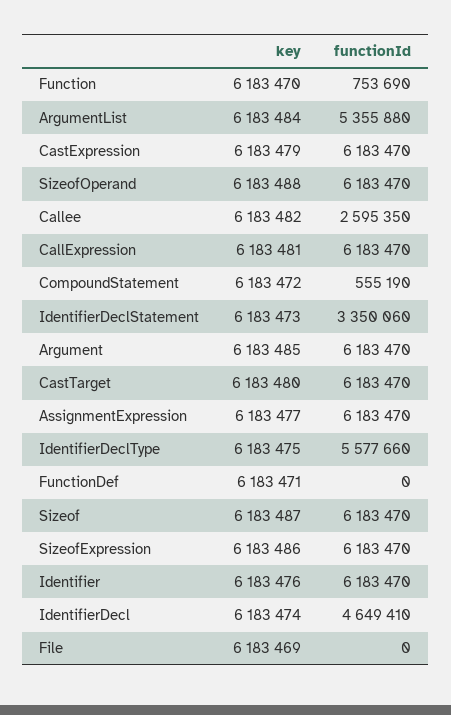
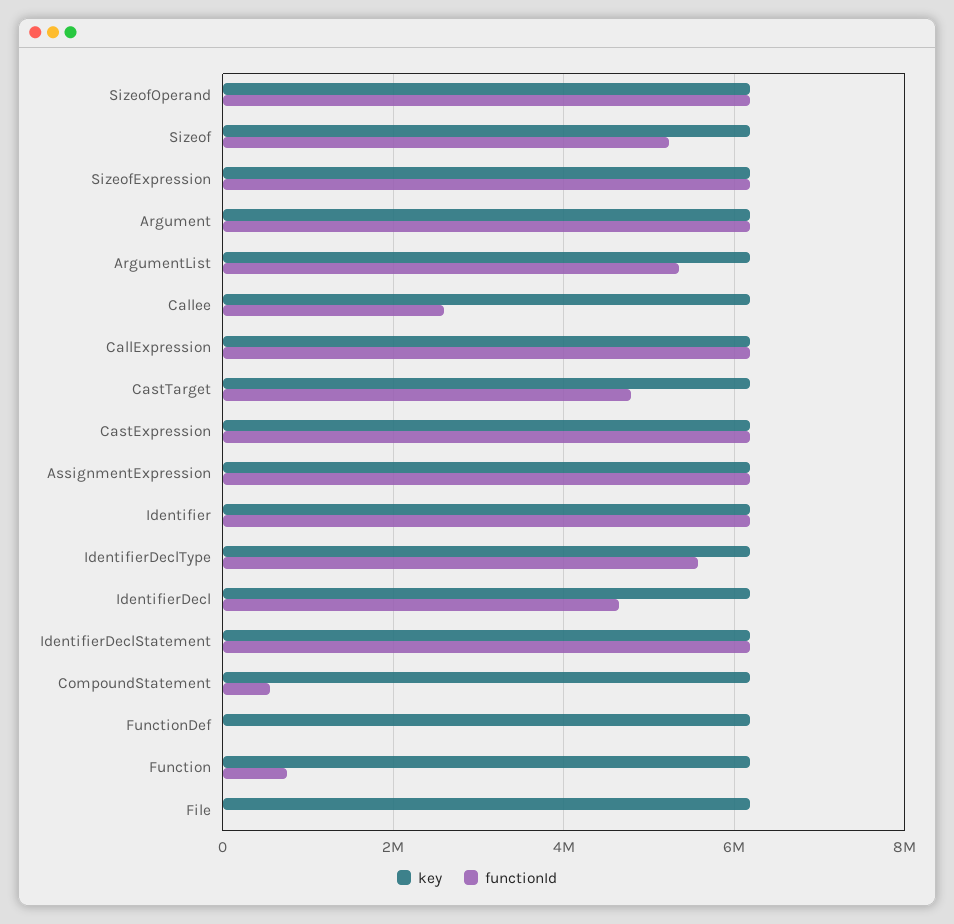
  {
    "key": {
      "Function": 6183470,
      "ArgumentList": 6183484,
      "CastExpression": 6183479,
      "SizeofOperand": 6183488,
      "Callee": 6183482,
      "CallExpression": 6183481,
      "CompoundStatement": 6183472,
      "IdentifierDeclStatement": 6183473,
      "Argument": 6183485,
      "CastTarget": 6183480,
      "AssignmentExpression": 6183477,
      "IdentifierDeclType": 6183475,
      "FunctionDef": 6183471,
      "Sizeof": 6183487,
      "SizeofExpression": 6183486,
      "Identifier": 6183476,
      "IdentifierDecl": 6183474,
      "File": 6183469
    },
    "functionId": {
      "Function": 753690,
      "ArgumentList": 5355880,
      "CastExpression": 6183470,
      "SizeofOperand": 6183470,
      "Callee": 2595350,
      "CallExpression": 6183470,
      "CompoundStatement": 555190,
-     "IdentifierDeclStatement": 3350060,
+     "IdentifierDeclStatement": 6200000,
      "Argument": 6183470,
-     "CastTarget": 6183470,
+     "CastTarget": 4800000,
      "AssignmentExpression": 6183470,
      "IdentifierDeclType": 5577660,
      "FunctionDef": 0,
-     "Sizeof": 6183470,
+     "Sizeof": 5200000,
      "SizeofExpression": 6183470,
      "Identifier": 6183470,
      "IdentifierDecl": 4649410,
      "File": 0
    }
  }

